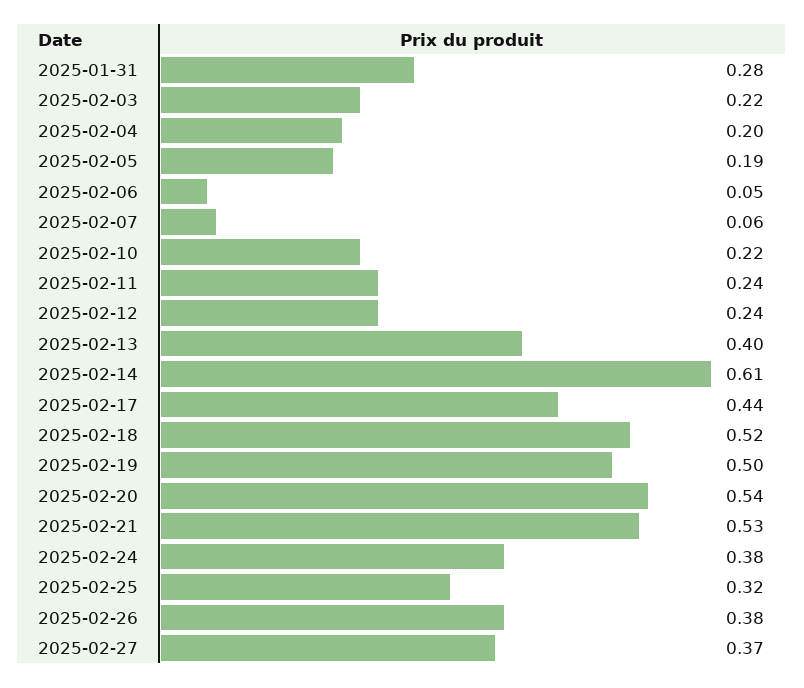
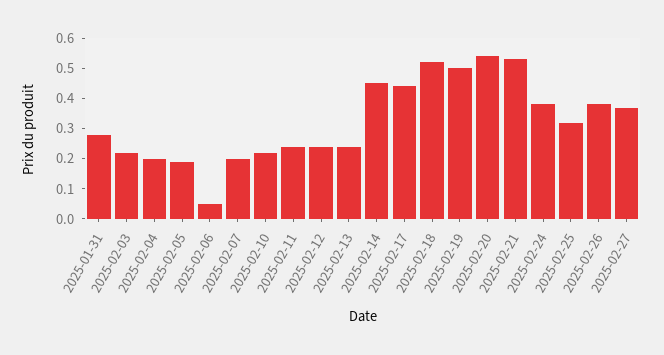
  {
    "2025-01-31": 0.28,
    "2025-02-03": 0.22,
    "2025-02-04": 0.2,
    "2025-02-05": 0.19,
    "2025-02-06": 0.05,
-   "2025-02-07": 0.06,
+   "2025-02-07": 0.2,
    "2025-02-10": 0.22,
    "2025-02-11": 0.24,
    "2025-02-12": 0.24,
-   "2025-02-13": 0.4,
+   "2025-02-13": 0.25,
-   "2025-02-14": 0.61,
+   "2025-02-14": 0.45,
    "2025-02-17": 0.44,
    "2025-02-18": 0.52,
    "2025-02-19": 0.5,
    "2025-02-20": 0.54,
    "2025-02-21": 0.53,
    "2025-02-24": 0.38,
    "2025-02-25": 0.32,
    "2025-02-26": 0.38,
    "2025-02-27": 0.37
  }

